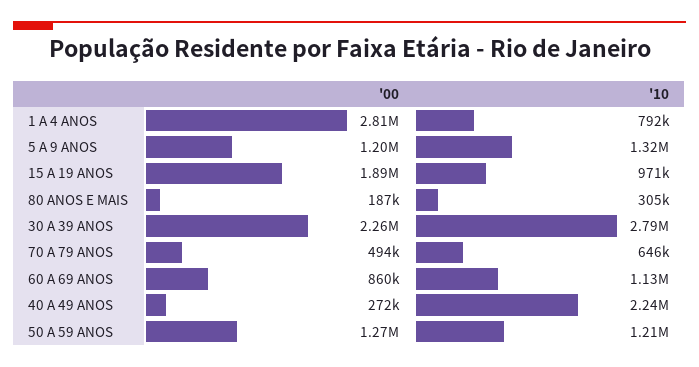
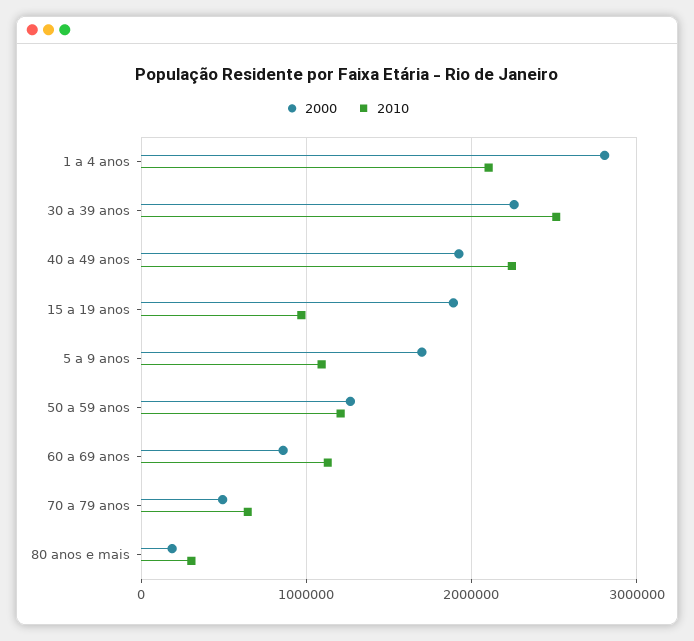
  {
    "'00": {
      "1 A 4 ANOS": 2810000,
-     "5 A 9 ANOS": 1200000,
+     "5 A 9 ANOS": 1700000,
      "15 A 19 ANOS": 1890000,
      "80 ANOS E MAIS": 187000,
      "30 A 39 ANOS": 2260000,
      "70 A 79 ANOS": 494000,
      "60 A 69 ANOS": 860000,
-     "40 A 49 ANOS": 272000,
+     "40 A 49 ANOS": 1900000,
      "50 A 59 ANOS": 1270000
    },
    "'10": {
-     "1 A 4 ANOS": 792000,
+     "1 A 4 ANOS": 2100000,
-     "5 A 9 ANOS": 1320000,
+     "5 A 9 ANOS": 1100000,
      "15 A 19 ANOS": 971000,
      "80 ANOS E MAIS": 305000,
-     "30 A 39 ANOS": 2790000,
+     "30 A 39 ANOS": 2500000,
      "70 A 79 ANOS": 646000,
      "60 A 69 ANOS": 1130000,
      "40 A 49 ANOS": 2240000,
      "50 A 59 ANOS": 1210000
    }
  }

